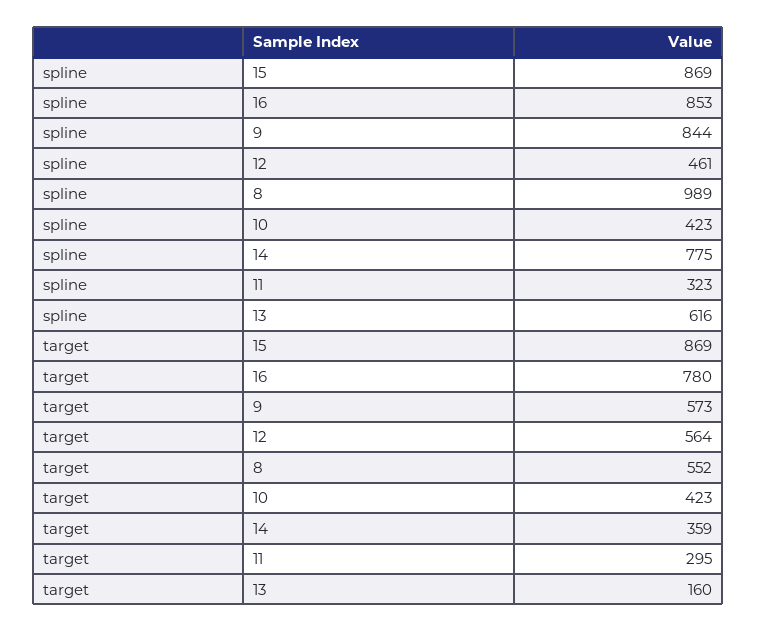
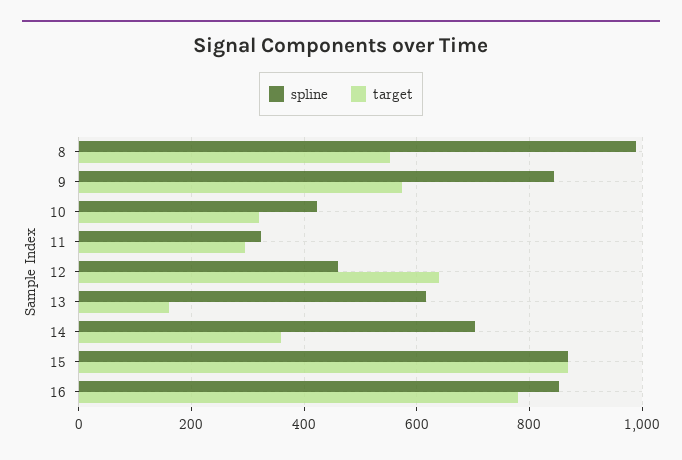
  {
    "spline": {
      "15": 869,
      "16": 853,
      "9": 844,
      "12": 461,
      "8": 989,
      "10": 423,
-     "14": 775,
+     "14": 700,
      "11": 323,
      "13": 616
    },
    "target": {
      "15": 869,
      "16": 780,
      "9": 573,
-     "12": 564,
+     "12": 640,
      "8": 552,
-     "10": 423,
+     "10": 320,
      "14": 359,
      "11": 295,
      "13": 160
    }
  }

